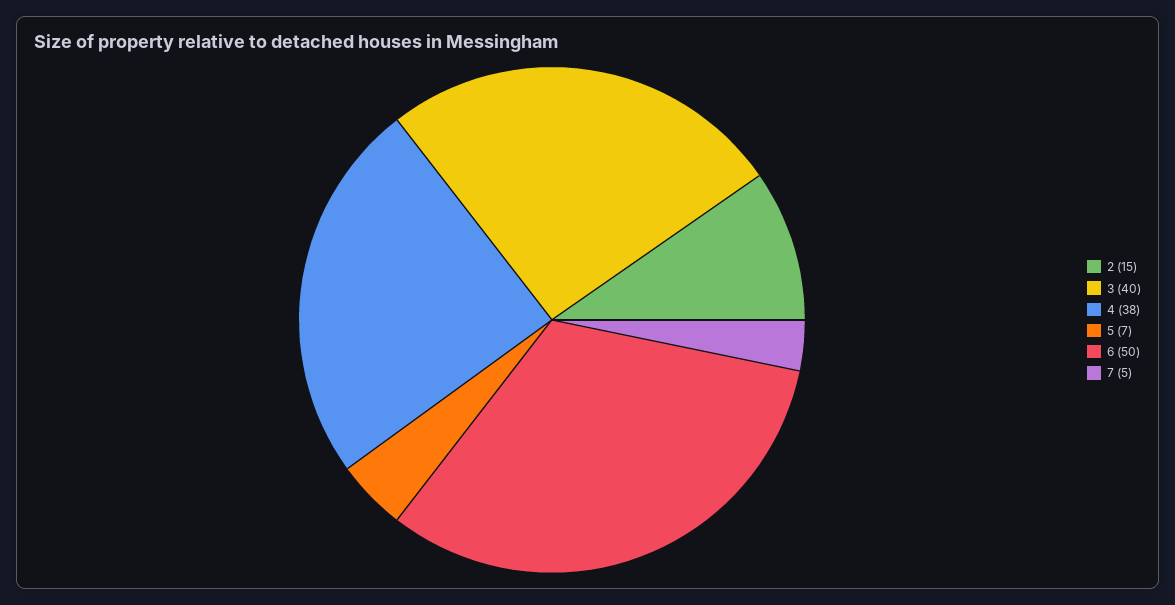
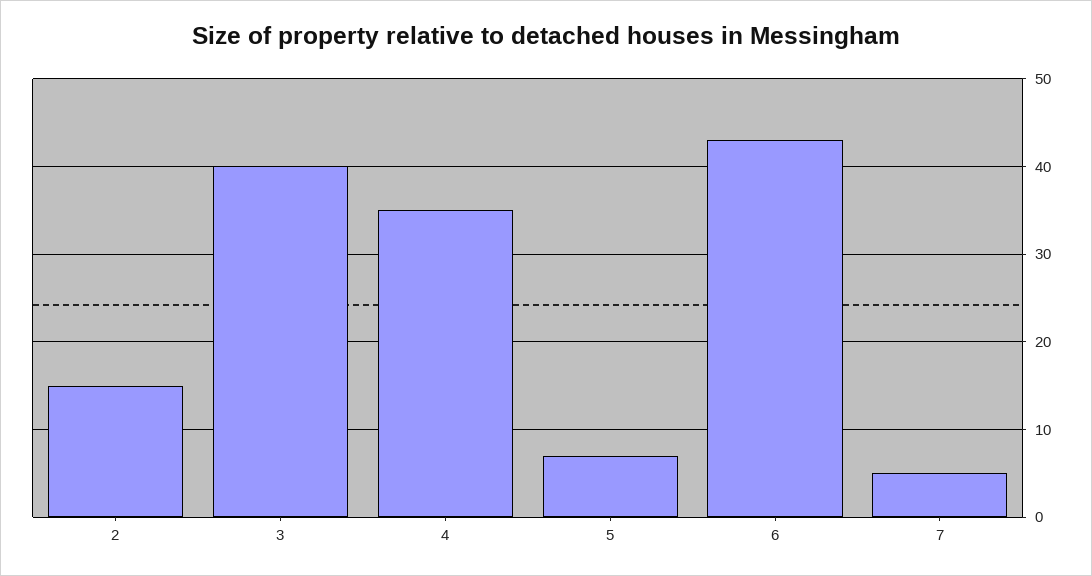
  {
    "2": 15,
    "3": 40,
-   "4": 38,
+   "4": 35,
    "5": 7,
-   "6": 50,
+   "6": 43,
    "7": 5
  }

